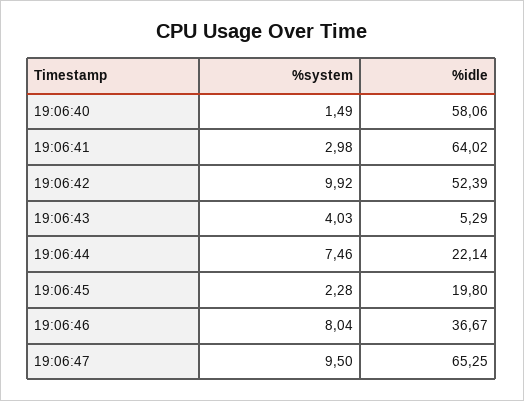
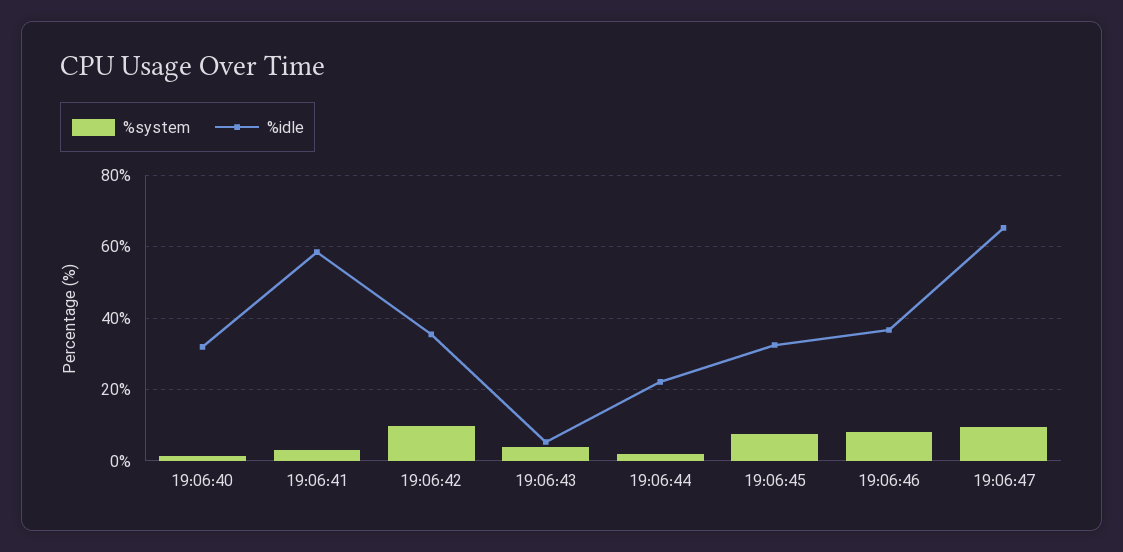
  {
    "%system": {
      "19:06:40": 1.49,
      "19:06:41": 2.98,
      "19:06:42": 9.92,
      "19:06:43": 4.03,
-     "19:06:44": 7.46,
+     "19:06:44": 2,
-     "19:06:45": 2.28,
+     "19:06:45": 8,
      "19:06:46": 8.04,
      "19:06:47": 9.5
    },
    "%idle": {
-     "19:06:40": 58.06,
+     "19:06:40": 32,
-     "19:06:41": 64.02,
+     "19:06:41": 58,
-     "19:06:42": 52.39,
+     "19:06:42": 36,
      "19:06:43": 5.29,
      "19:06:44": 22.14,
-     "19:06:45": 19.8,
+     "19:06:45": 32,
      "19:06:46": 36.67,
      "19:06:47": 65.25
    }
  }

